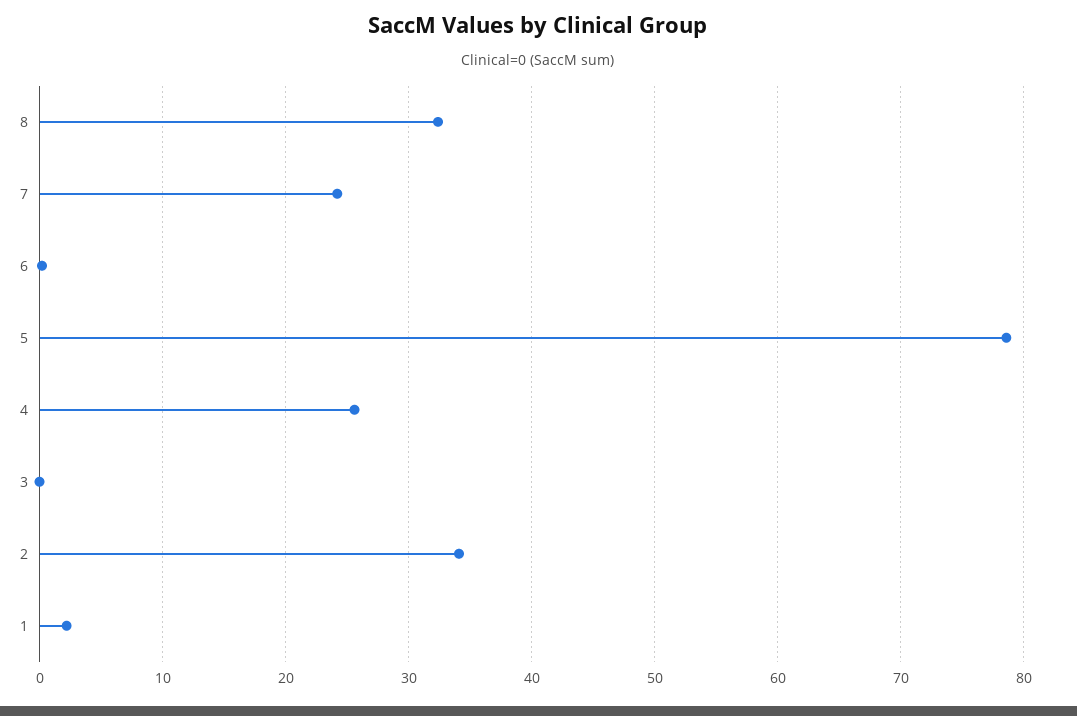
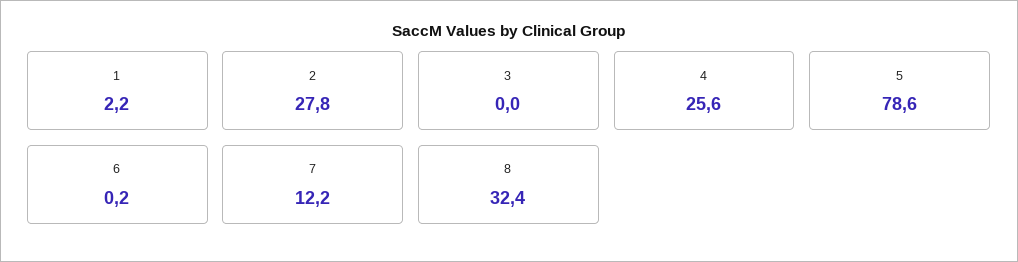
  {
    "8": 32.4,
-   "7": 24,
+   "7": 12.2,
    "6": 0.2,
    "5": 78.6,
    "4": 25.6,
    "3": 0,
-   "2": 34,
+   "2": 27.8,
    "1": 2.2
  }

